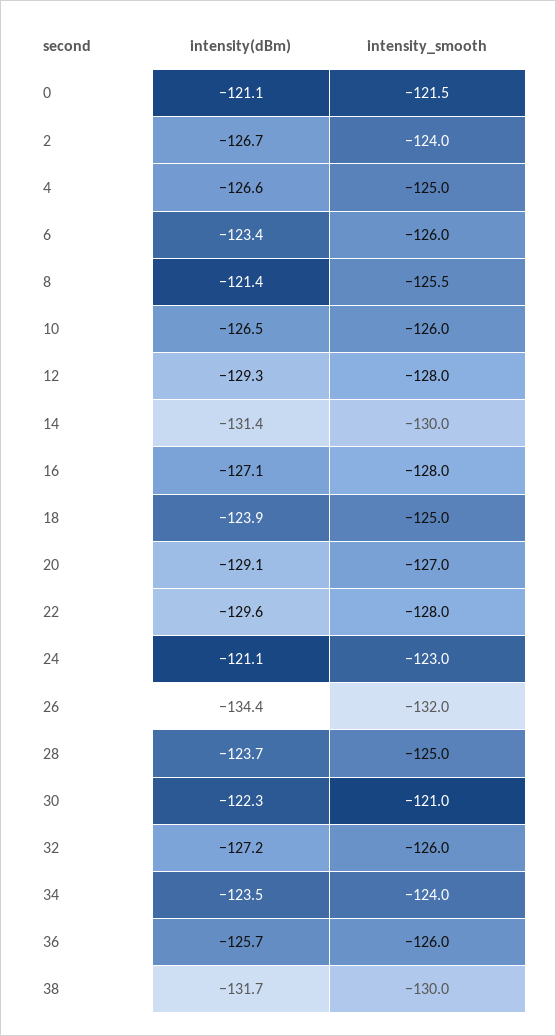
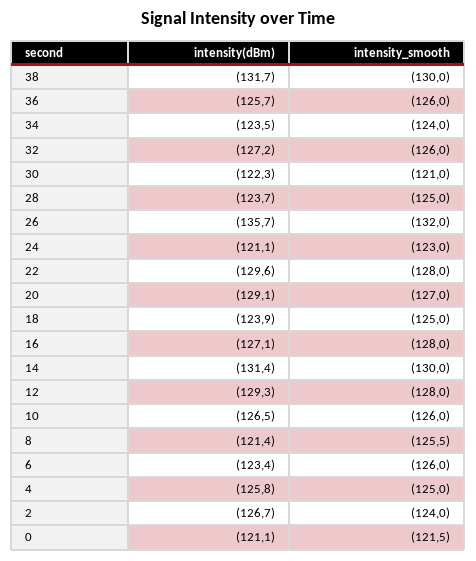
  {
    "intensity(dBm)": {
      "0": -121.1,
      "2": -126.7,
-     "4": -126.6,
+     "4": -125.8,
      "6": -123.4,
      "8": -121.4,
      "10": -126.5,
      "12": -129.3,
      "14": -131.4,
      "16": -127.1,
      "18": -123.9,
      "20": -129.1,
      "22": -129.6,
      "24": -121.1,
-     "26": -134.4,
+     "26": -135.7,
      "28": -123.7,
      "30": -122.3,
      "32": -127.2,
      "34": -123.5,
      "36": -125.7,
      "38": -131.7
    },
    "intensity_smooth": {
      "0": -121.5,
      "2": -124,
      "4": -125,
      "6": -126,
      "8": -125.5,
      "10": -126,
      "12": -128,
      "14": -130,
      "16": -128,
      "18": -125,
      "20": -127,
      "22": -128,
      "24": -123,
      "26": -132,
      "28": -125,
      "30": -121,
      "32": -126,
      "34": -124,
      "36": -126,
      "38": -130
    }
  }

